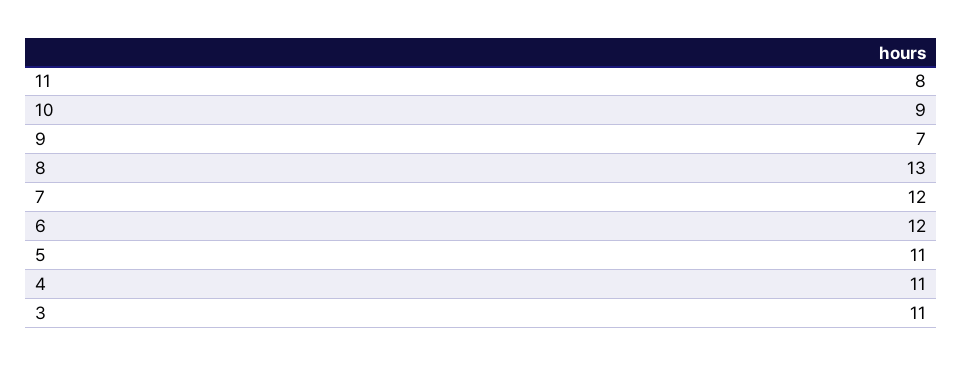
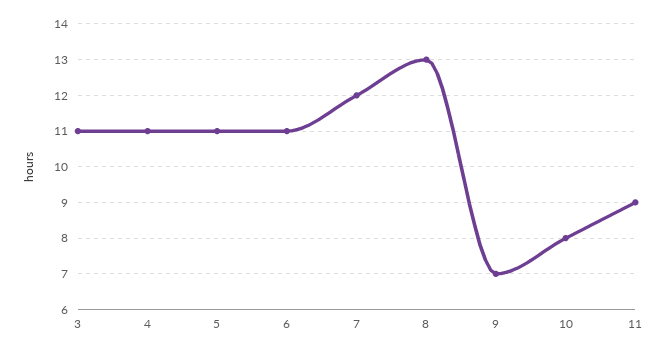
  {
-   "11": 8,
+   "11": 9,
-   "10": 9,
+   "10": 8,
    "9": 7,
    "8": 13,
    "7": 12,
-   "6": 12,
+   "6": 11,
    "5": 11,
    "4": 11,
    "3": 11
  }

